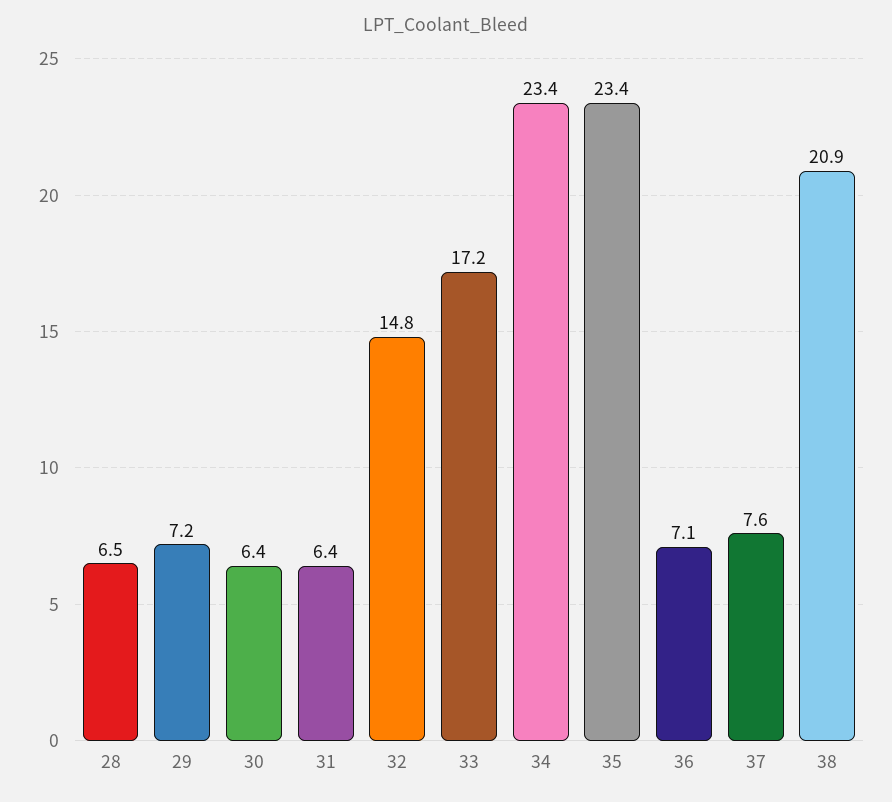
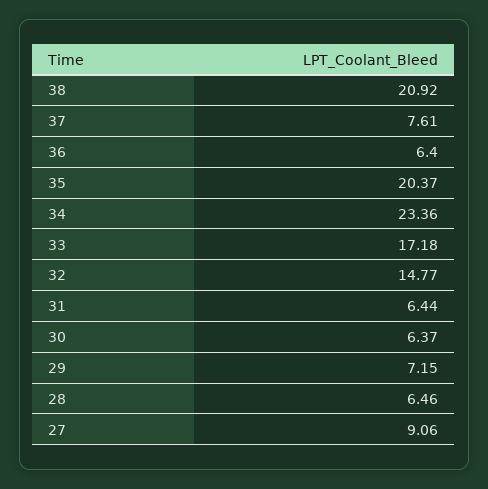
  {
    "28": 6.46,
    "29": 7.15,
    "30": 6.37,
    "31": 6.44,
    "32": 14.77,
    "33": 17.18,
    "34": 23.36,
-   "35": 23.4,
+   "35": 20.37,
-   "36": 7.1,
+   "36": 6.4,
    "37": 7.61,
-   "38": 20.92
+   "38": 20.92,
+   "27": 9.06
  }

